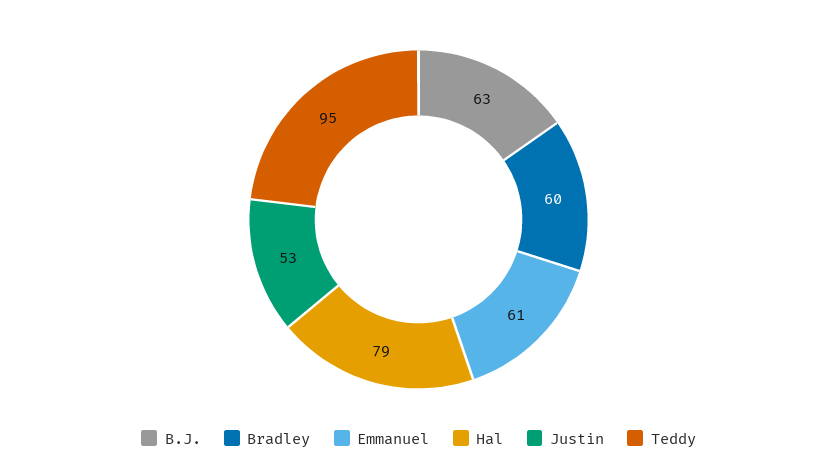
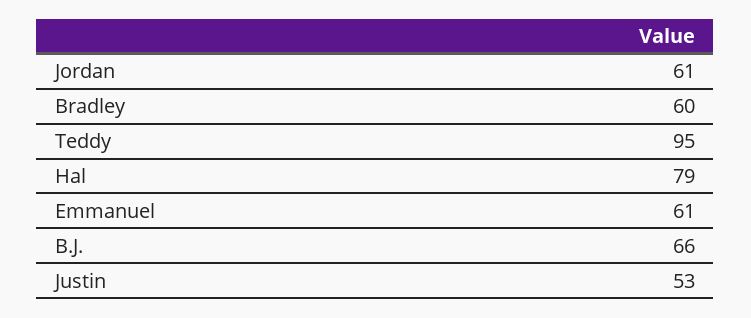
  {
-   "B.J.": 63,
+   "B.J.": 66,
    "Bradley": 60,
    "Emmanuel": 61,
    "Hal": 79,
    "Justin": 53,
-   "Teddy": 95
+   "Teddy": 95,
+   "Jordan": 61
  }

